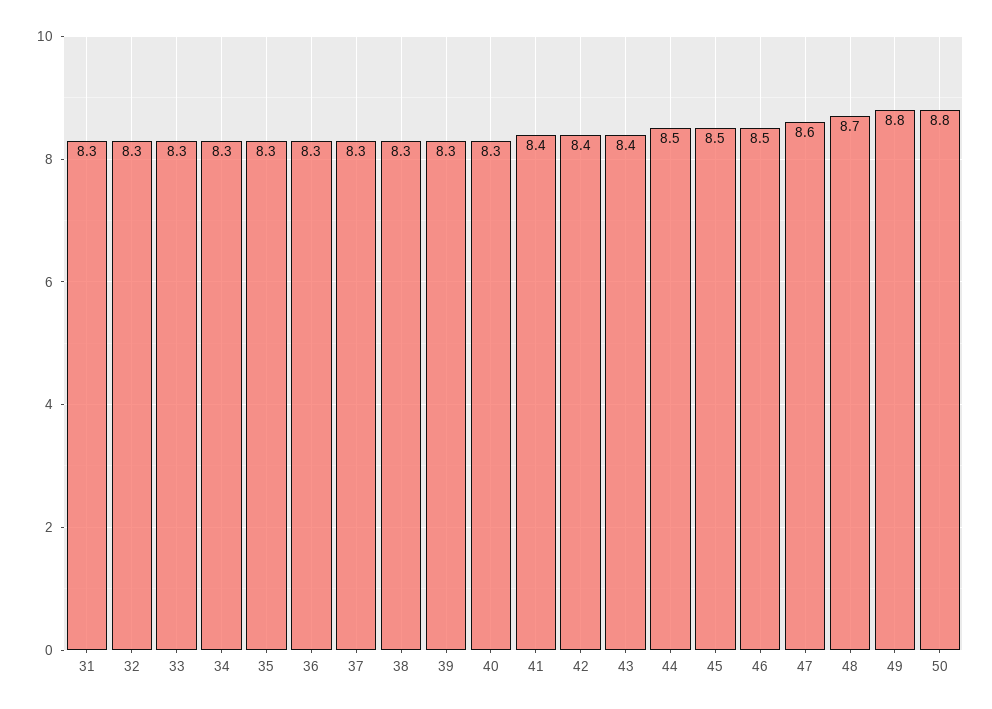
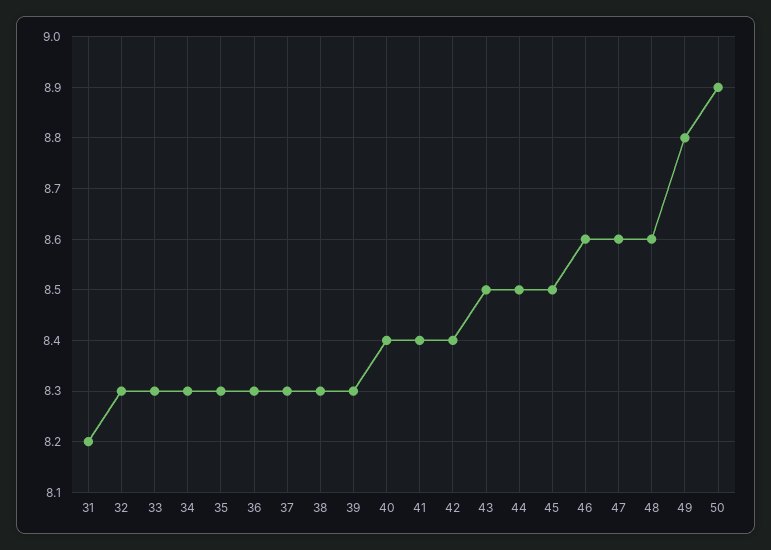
  {
-   "31": 8.3,
+   "31": 8.2,
    "32": 8.3,
    "33": 8.3,
    "34": 8.3,
    "35": 8.3,
    "36": 8.3,
    "37": 8.3,
    "38": 8.3,
    "39": 8.3,
-   "40": 8.3,
+   "40": 8.4,
    "41": 8.4,
    "42": 8.4,
-   "43": 8.4,
+   "43": 8.5,
    "44": 8.5,
    "45": 8.5,
-   "46": 8.5,
+   "46": 8.6,
    "47": 8.6,
-   "48": 8.7,
+   "48": 8.6,
    "49": 8.8,
-   "50": 8.8
+   "50": 8.9
  }

